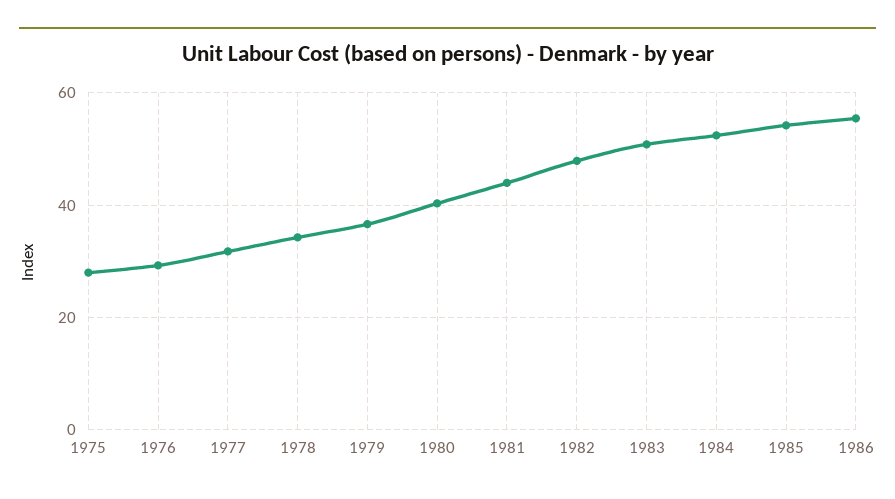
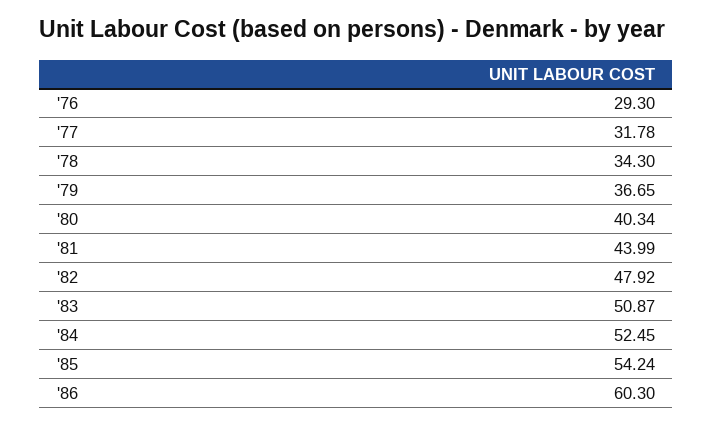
  {
-   "1975": 28,
    "1976": 29.3,
    "1977": 31.78,
    "1978": 34.3,
    "1979": 36.65,
    "1980": 40.34,
    "1981": 43.99,
    "1982": 47.92,
    "1983": 50.87,
    "1984": 52.45,
    "1985": 54.24,
-   "1986": 56
+   "1986": 60.3
  }

